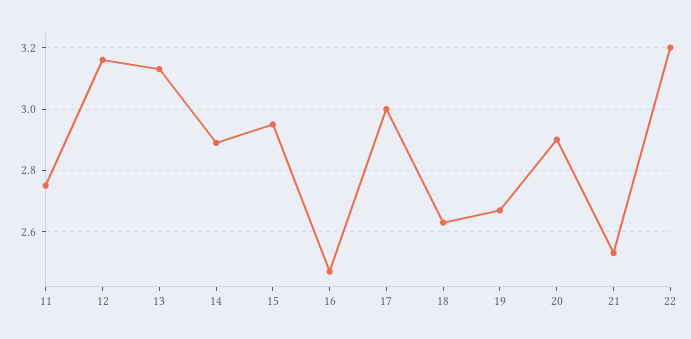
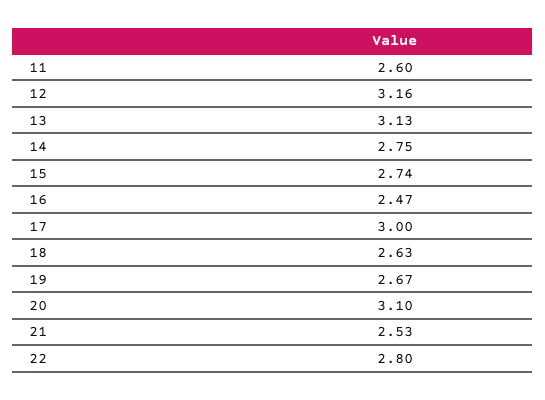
  {
-   "11": 2.75,
+   "11": 2.6,
    "12": 3.16,
    "13": 3.13,
-   "14": 2.9,
+   "14": 2.75,
-   "15": 2.95,
+   "15": 2.74,
    "16": 2.47,
    "17": 3,
    "18": 2.63,
    "19": 2.67,
-   "20": 2.9,
+   "20": 3.1,
    "21": 2.53,
-   "22": 3.2
+   "22": 2.8
  }

